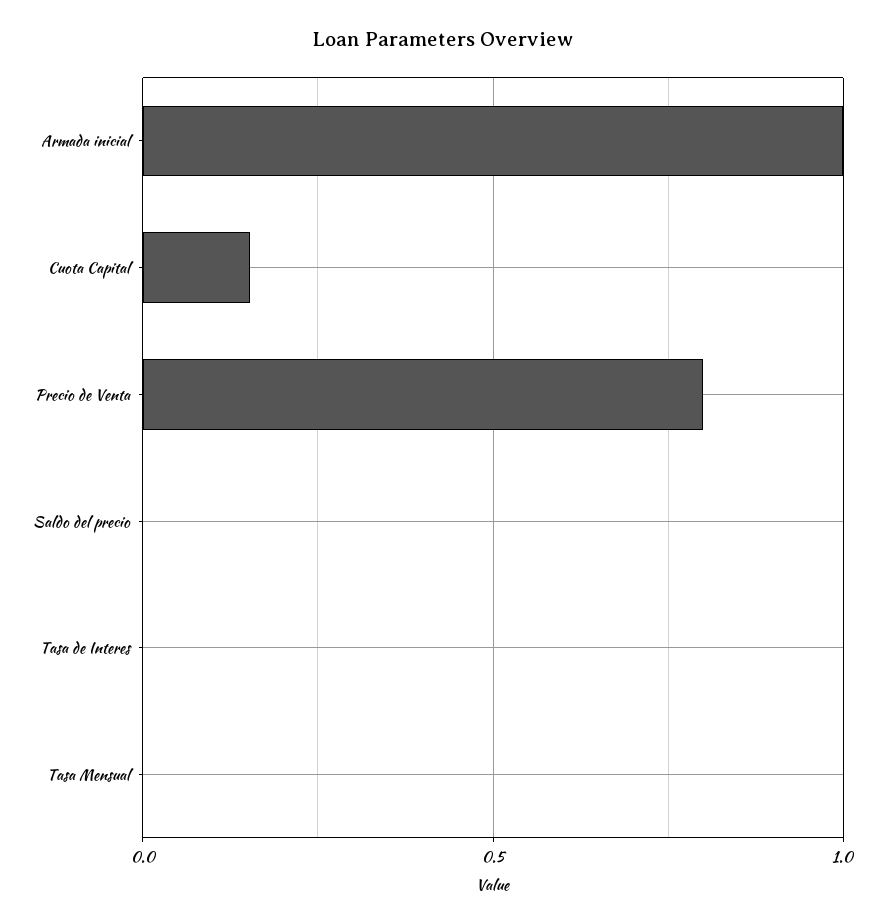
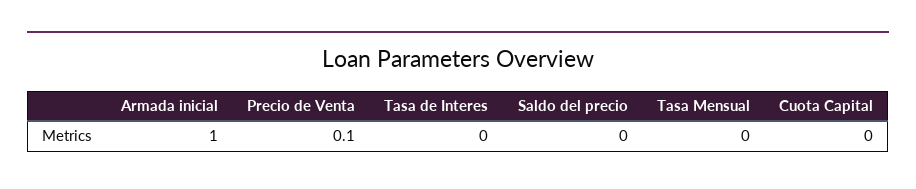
  {
    "Armada inicial": 1,
-   "Cuota Capital": 0.15,
+   "Cuota Capital": 0,
-   "Precio de Venta": 0.8,
+   "Precio de Venta": 0.1,
    "Saldo del precio": 0,
    "Tasa de Interes": 0,
    "Tasa Mensual": 0
  }

